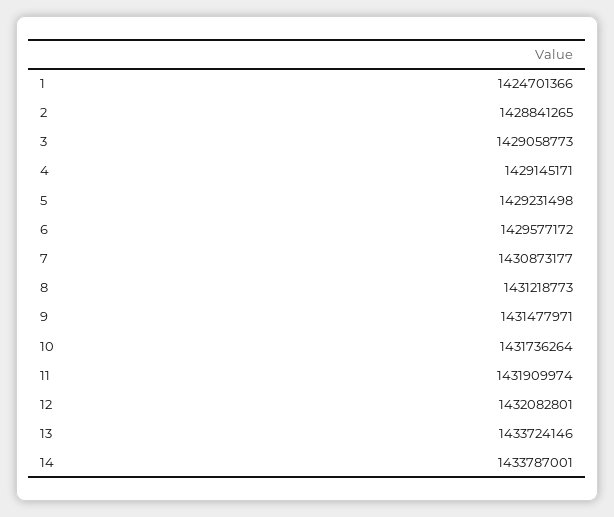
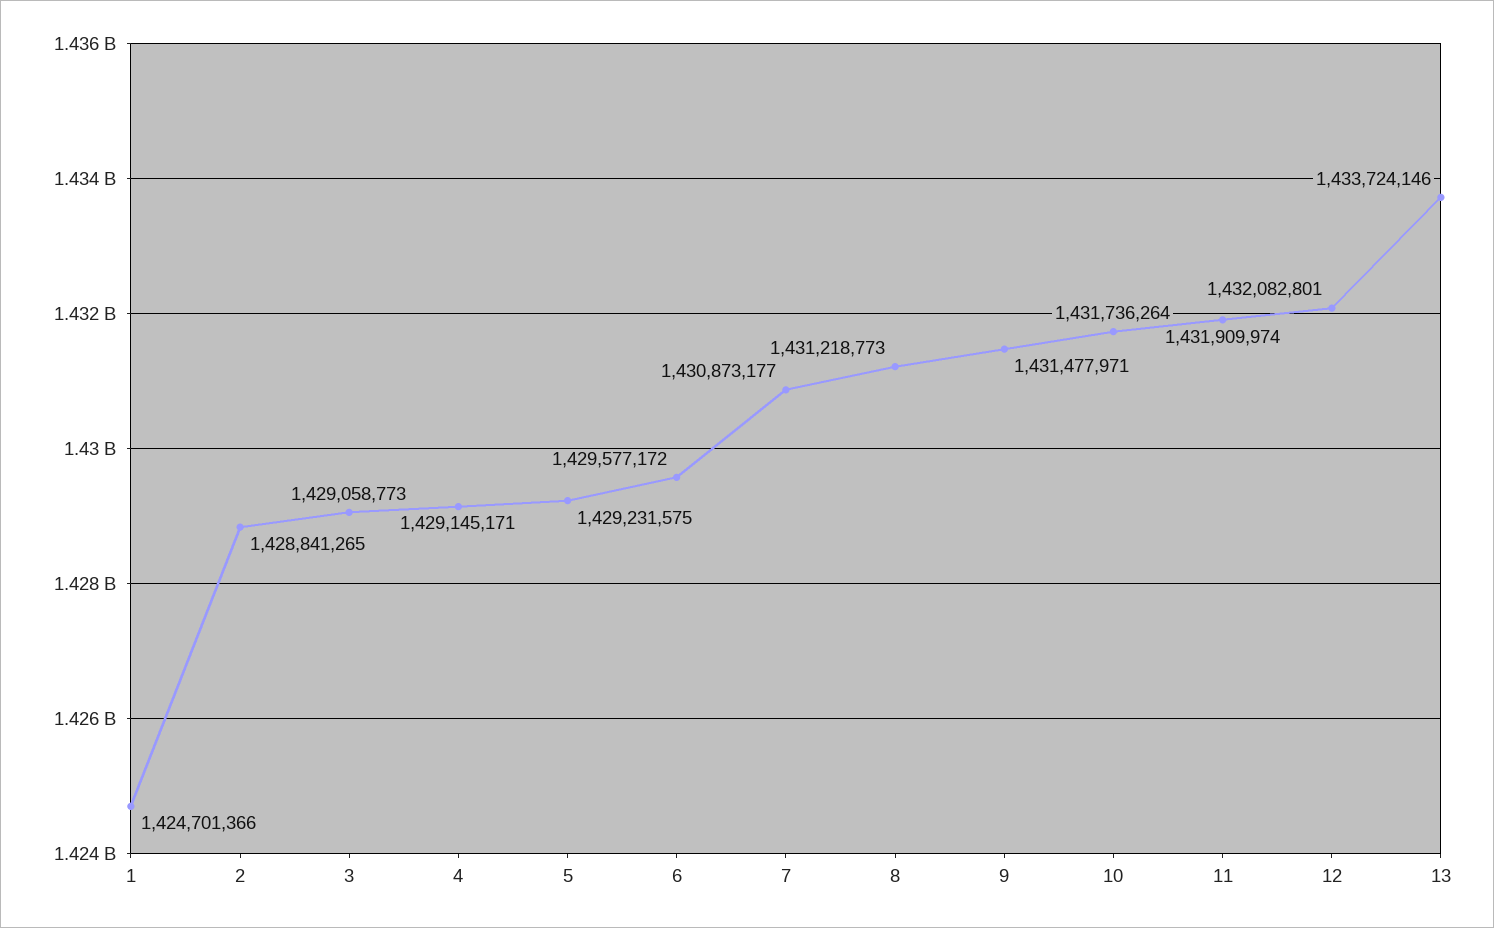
  {
    "1": 1424701366,
    "2": 1428841265,
    "3": 1429058773,
    "4": 1429145171,
-   "5": 1429231498,
+   "5": 1429231575,
    "6": 1429577172,
    "7": 1430873177,
    "8": 1431218773,
    "9": 1431477971,
    "10": 1431736264,
    "11": 1431909974,
    "12": 1432082801,
-   "13": 1433724146,
+   "13": 1433724146
-   "14": 1433787001
  }

